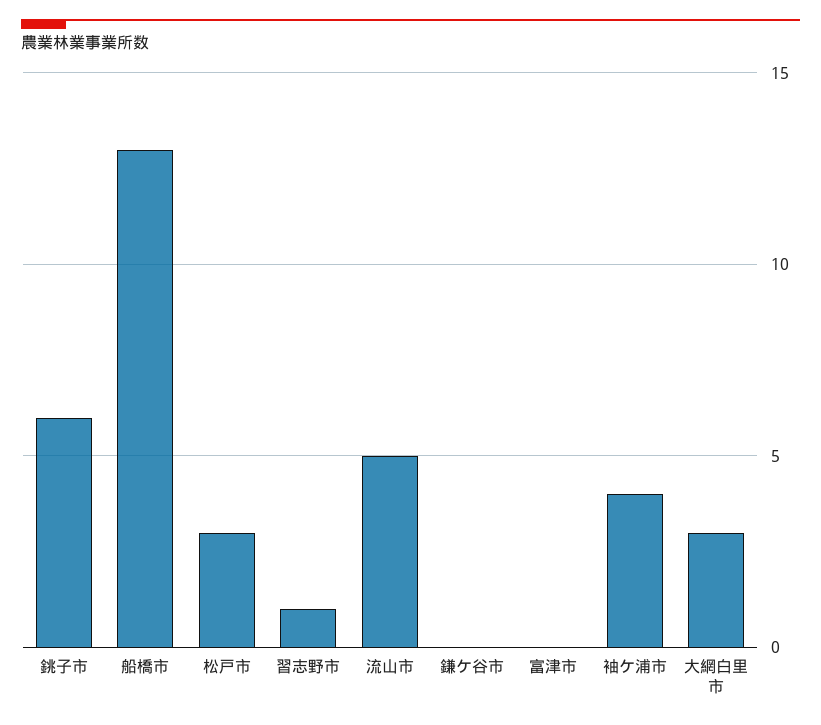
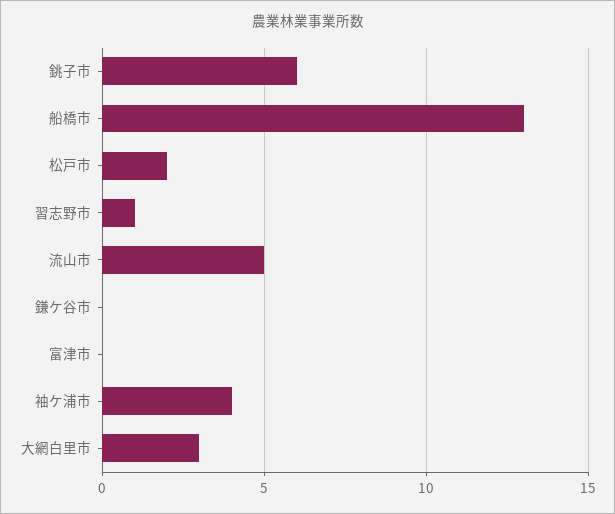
  {
    "銚子市": 6,
    "船橋市": 13,
-   "松戸市": 3,
+   "松戸市": 2,
    "習志野市": 1,
    "流山市": 5,
    "鎌ケ谷市": 0,
    "富津市": 0,
    "袖ケ浦市": 4,
    "大網白里市": 3
  }

